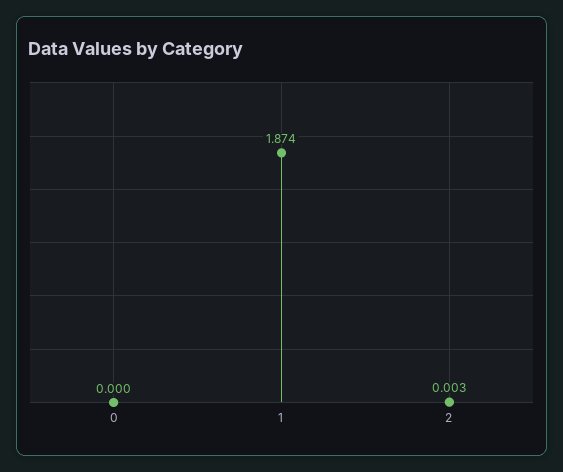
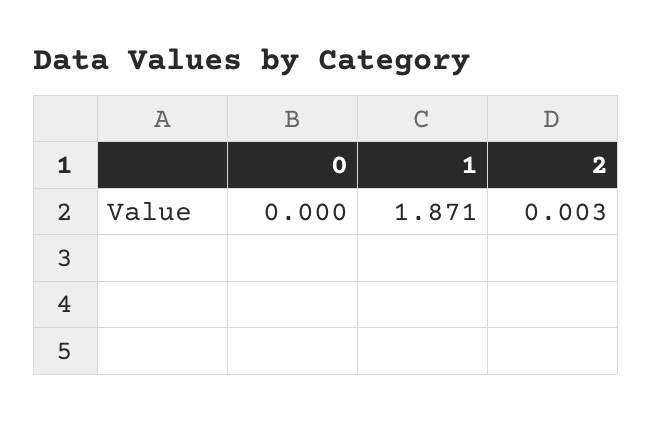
  {
    "0": 0,
-   "1": 1.874,
+   "1": 1.871,
    "2": 0.003
  }

